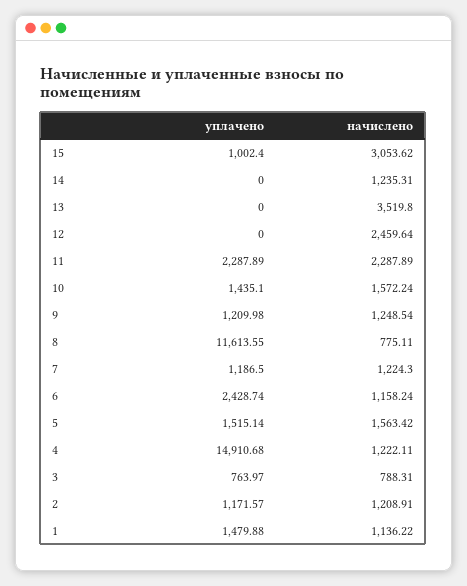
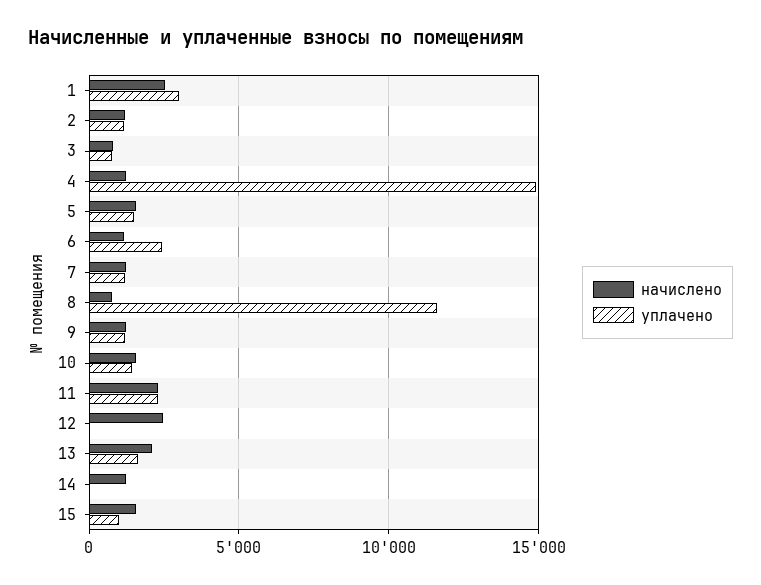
  {
    "уплачено": {
      "15": 1002.4,
      "14": 0,
-     "13": 0,
+     "13": 1500,
      "12": 0,
      "11": 2287.89,
      "10": 1435.1,
      "9": 1209.98,
      "8": 11613.55,
      "7": 1186.5,
      "6": 2428.74,
      "5": 1515.14,
      "4": 14910.68,
      "3": 763.97,
      "2": 1171.57,
-     "1": 1479.88
+     "1": 3000
    },
    "начислено": {
-     "15": 3053.62,
+     "15": 1500,
      "14": 1235.31,
-     "13": 3519.8,
+     "13": 2000,
      "12": 2459.64,
      "11": 2287.89,
      "10": 1572.24,
      "9": 1248.54,
      "8": 775.11,
      "7": 1224.3,
      "6": 1158.24,
      "5": 1563.42,
      "4": 1222.11,
      "3": 788.31,
      "2": 1208.91,
-     "1": 1136.22
+     "1": 2500
    }
  }

